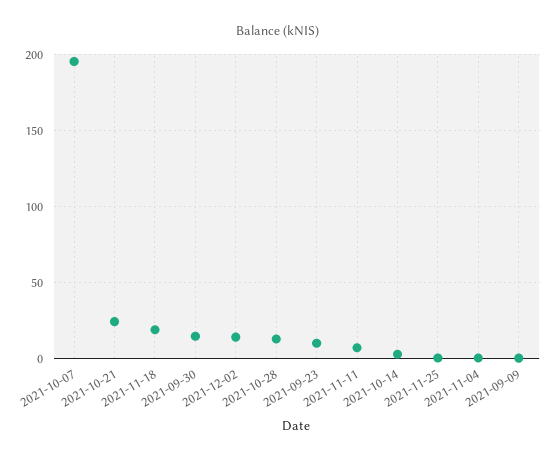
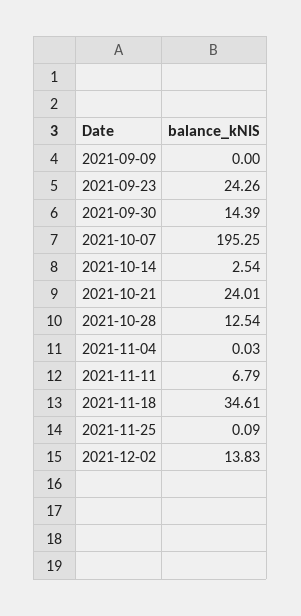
  {
    "2021-10-07": 195.25,
    "2021-10-21": 24.01,
-   "2021-11-18": 20,
+   "2021-11-18": 34.61,
    "2021-09-30": 14.39,
    "2021-12-02": 13.83,
    "2021-10-28": 12.54,
-   "2021-09-23": 10,
+   "2021-09-23": 24.26,
    "2021-11-11": 6.79,
    "2021-10-14": 2.54,
    "2021-11-25": 0.09,
    "2021-11-04": 0.03,
    "2021-09-09": 0
  }

